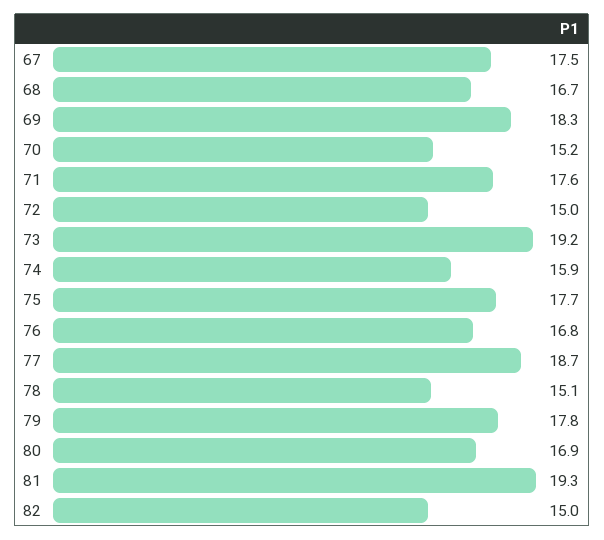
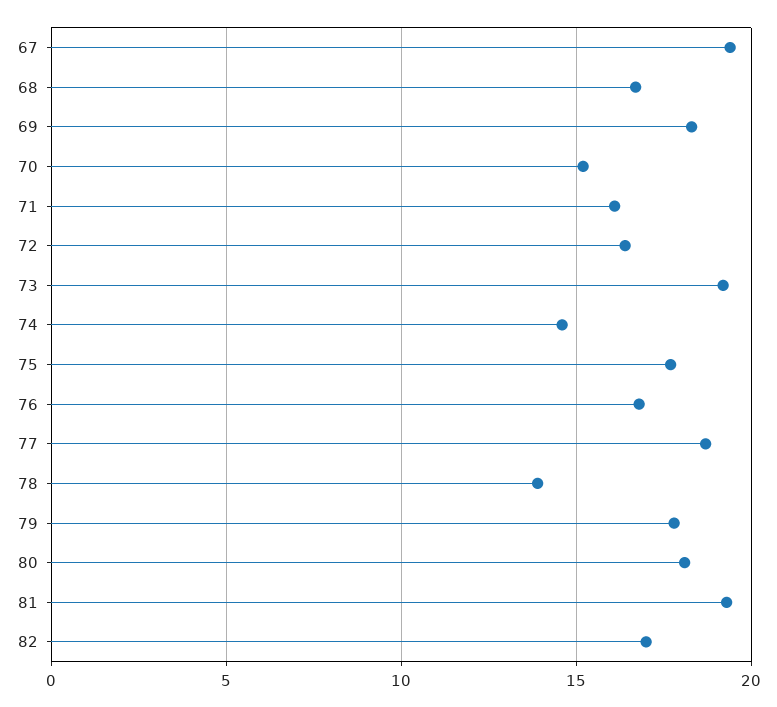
  {
-   "67": 17.5,
+   "67": 19.5,
    "68": 16.7,
    "69": 18.3,
    "70": 15.2,
-   "71": 17.6,
+   "71": 16,
-   "72": 15,
+   "72": 16.5,
    "73": 19.2,
-   "74": 15.9,
+   "74": 14.5,
    "75": 17.7,
    "76": 16.8,
    "77": 18.7,
-   "78": 15.1,
+   "78": 14,
    "79": 17.8,
-   "80": 16.9,
+   "80": 18,
    "81": 19.3,
-   "82": 15
+   "82": 17
  }

